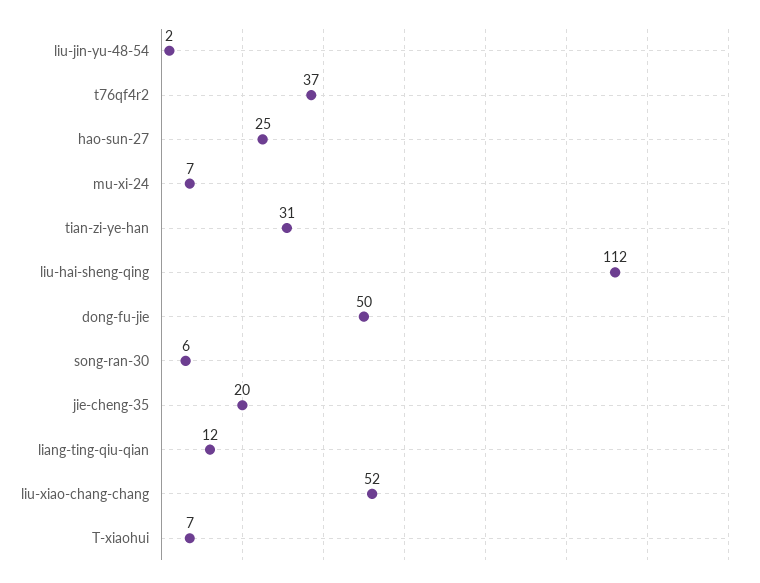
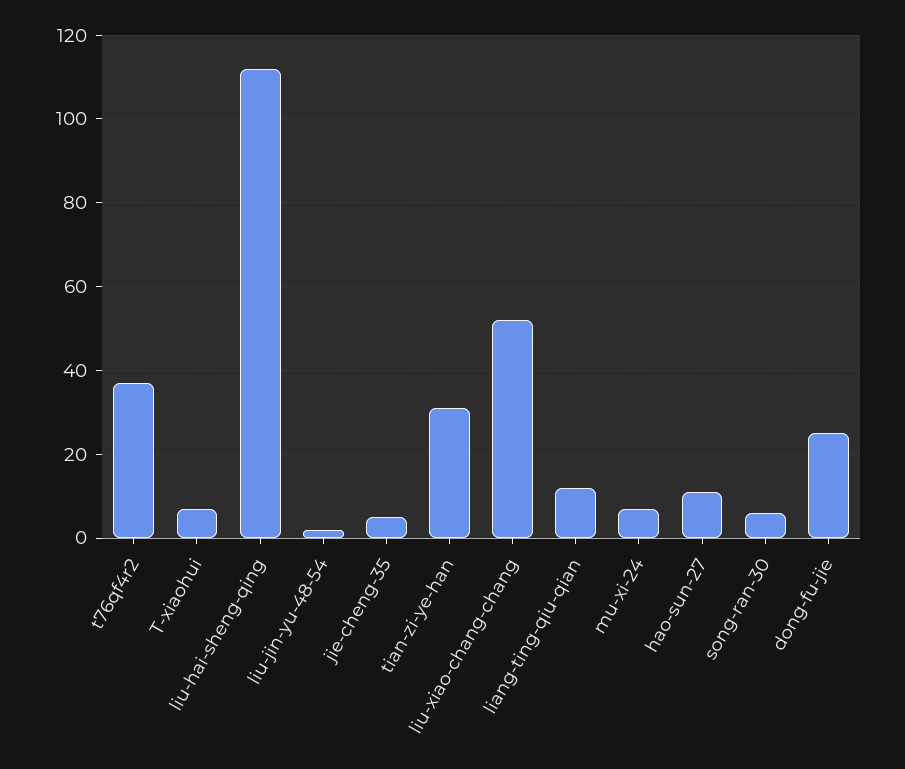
  {
    "liu-jin-yu-48-54": 2,
    "t76qf4r2": 37,
-   "hao-sun-27": 25,
+   "hao-sun-27": 10,
    "mu-xi-24": 7,
    "tian-zi-ye-han": 31,
    "liu-hai-sheng-qing": 112,
-   "dong-fu-jie": 50,
+   "dong-fu-jie": 25,
    "song-ran-30": 6,
-   "jie-cheng-35": 20,
+   "jie-cheng-35": 5,
    "liang-ting-qiu-qian": 12,
    "liu-xiao-chang-chang": 52,
    "T-xiaohui": 7
  }

